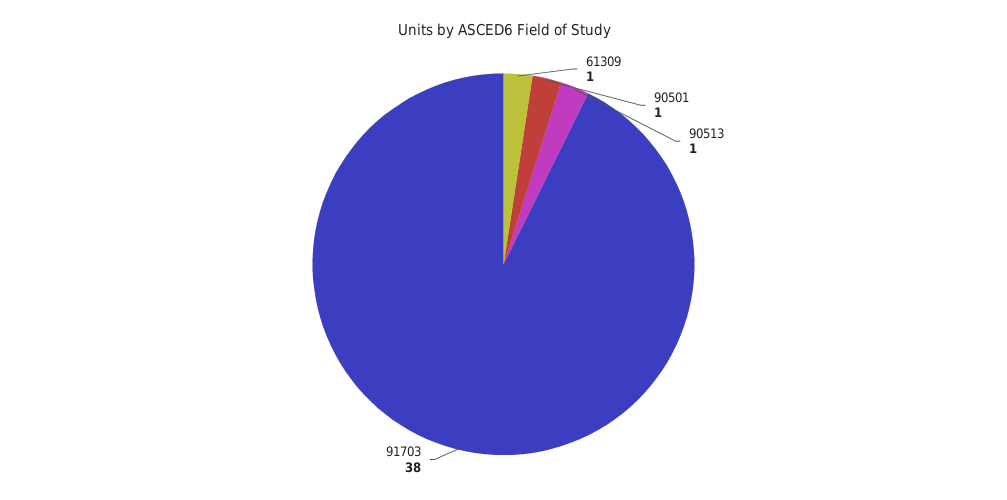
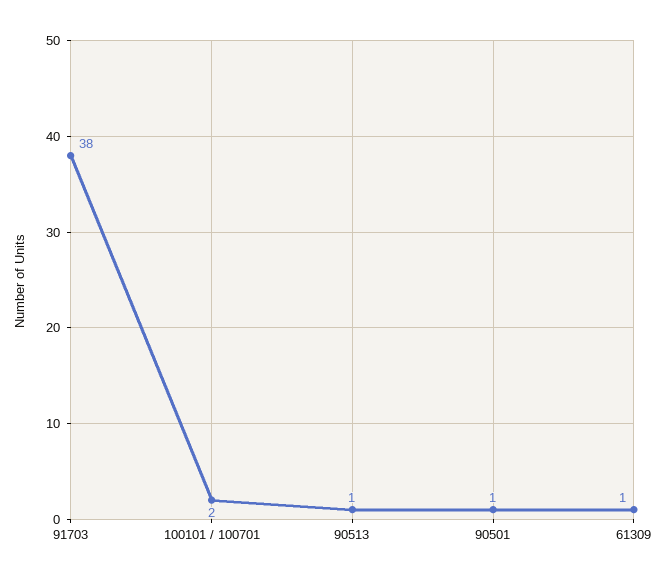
  {
    "61309": 1,
    "90501": 1,
    "90513": 1,
-   "91703": 38
+   "91703": 38,
+   "100101 / 100701": 2
  }

